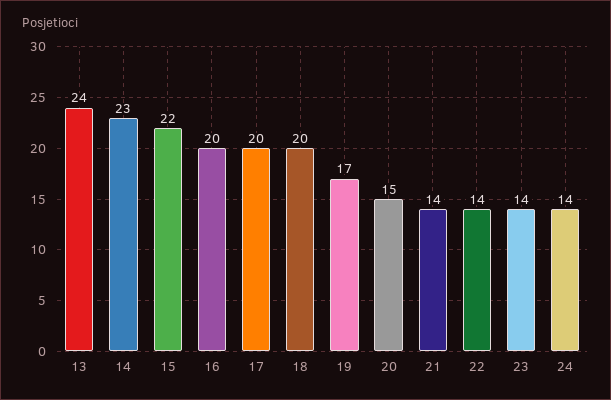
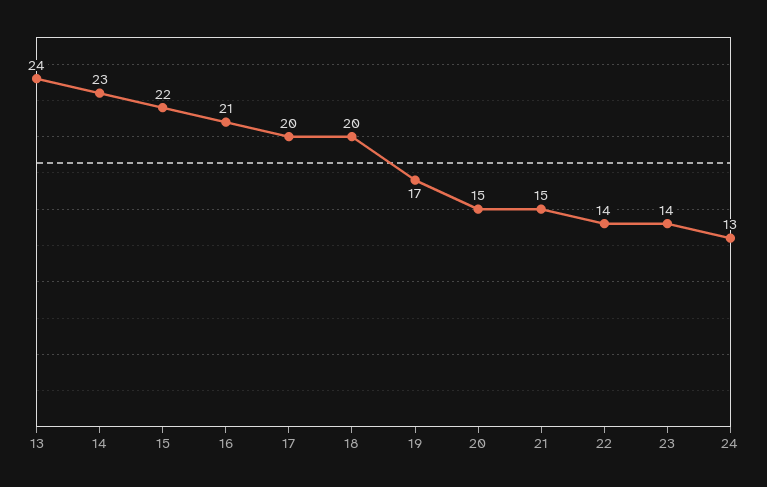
  {
    "13": 24,
    "14": 23,
    "15": 22,
-   "16": 20,
+   "16": 21,
    "17": 20,
    "18": 20,
    "19": 17,
    "20": 15,
-   "21": 14,
+   "21": 15,
    "22": 14,
    "23": 14,
-   "24": 14
+   "24": 13
  }

